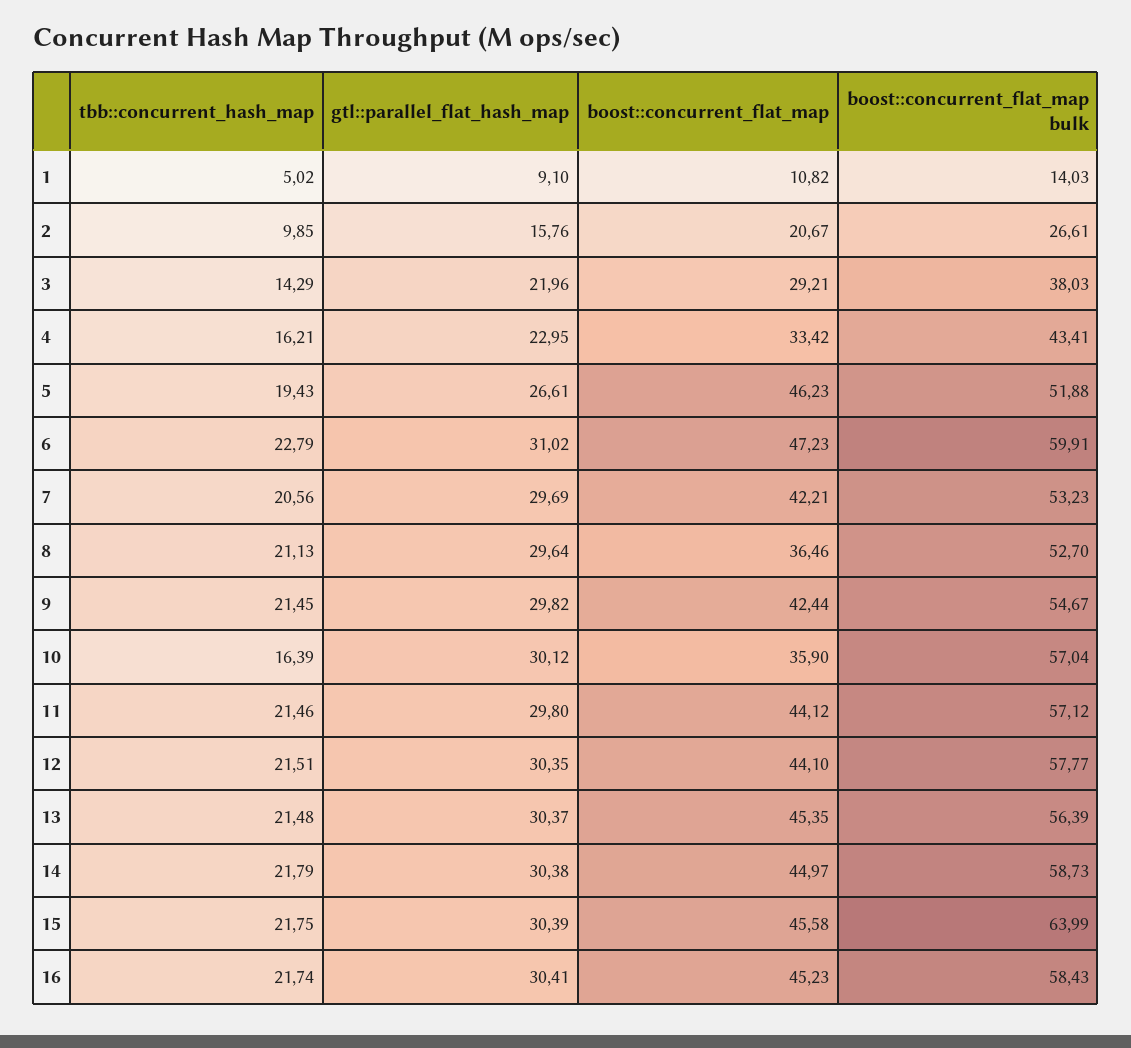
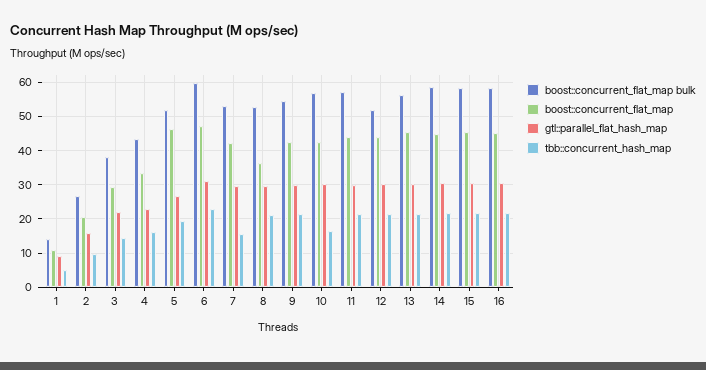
  {
    "tbb::concurrent_hash_map": {
      "1": 5.02,
      "2": 9.85,
      "3": 14.29,
      "4": 16.21,
      "5": 19.43,
      "6": 22.79,
-     "7": 20.56,
+     "7": 16,
      "8": 21.13,
      "9": 21.45,
      "10": 16.39,
      "11": 21.46,
      "12": 21.51,
      "13": 21.48,
      "14": 21.79,
      "15": 21.75,
      "16": 21.74
    },
    "gtl::parallel_flat_hash_map": {
      "1": 9.1,
      "2": 15.76,
      "3": 21.96,
      "4": 22.95,
      "5": 26.61,
      "6": 31.02,
      "7": 29.69,
      "8": 29.64,
      "9": 29.82,
      "10": 30.12,
      "11": 29.8,
      "12": 30.35,
      "13": 30.37,
      "14": 30.38,
      "15": 30.39,
      "16": 30.41
    },
    "boost::concurrent_flat_map": {
      "1": 10.82,
      "2": 20.67,
      "3": 29.21,
      "4": 33.42,
      "5": 46.23,
      "6": 47.23,
      "7": 42.21,
      "8": 36.46,
      "9": 42.44,
-     "10": 35.9,
+     "10": 42,
      "11": 44.12,
      "12": 44.1,
      "13": 45.35,
      "14": 44.97,
      "15": 45.58,
      "16": 45.23
    },
    "boost::concurrent_flat_map bulk": {
      "1": 14.03,
      "2": 26.61,
      "3": 38.03,
      "4": 43.41,
      "5": 51.88,
      "6": 59.91,
      "7": 53.23,
      "8": 52.7,
      "9": 54.67,
      "10": 57.04,
      "11": 57.12,
-     "12": 57.77,
+     "12": 52,
      "13": 56.39,
      "14": 58.73,
-     "15": 63.99,
+     "15": 58,
      "16": 58.43
    }
  }

